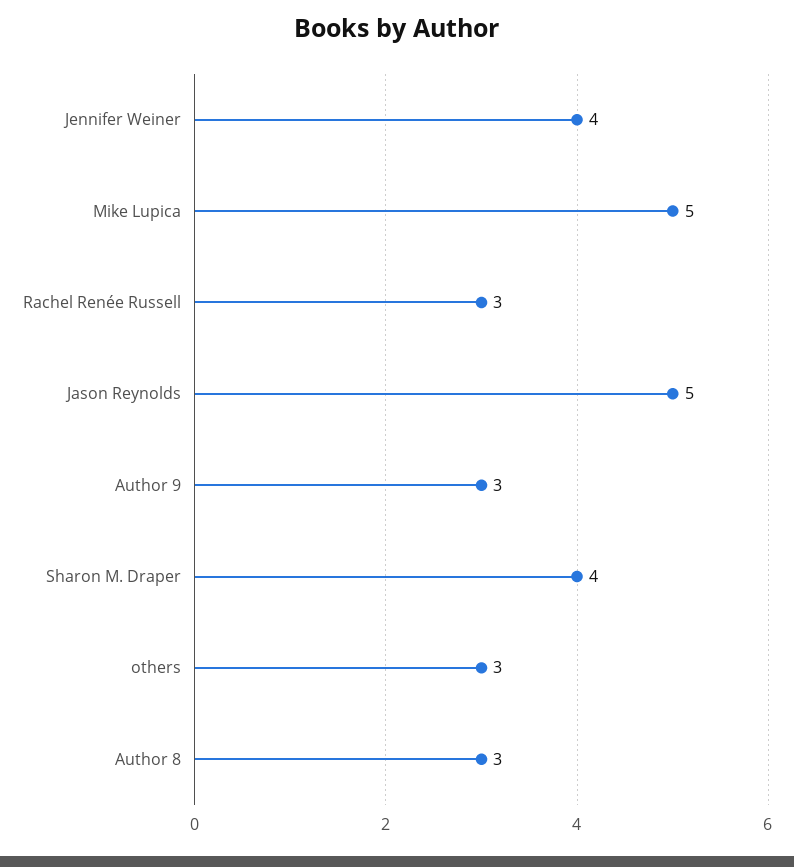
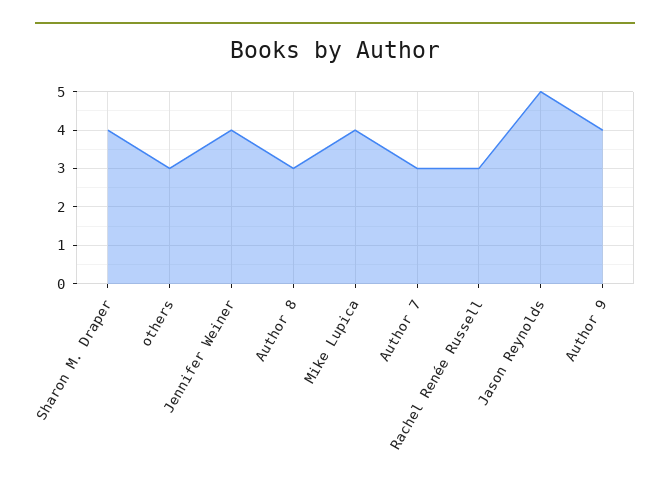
  {
    "Jennifer Weiner": 4,
-   "Mike Lupica": 5,
+   "Mike Lupica": 4,
    "Rachel Renée Russell": 3,
    "Jason Reynolds": 5,
-   "Author 9": 3,
+   "Author 9": 4,
    "Sharon M. Draper": 4,
    "others": 3,
-   "Author 8": 3
+   "Author 8": 3,
+   "Author 7": 3
  }

